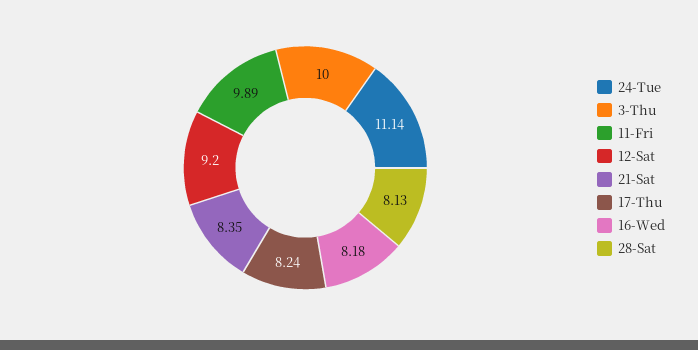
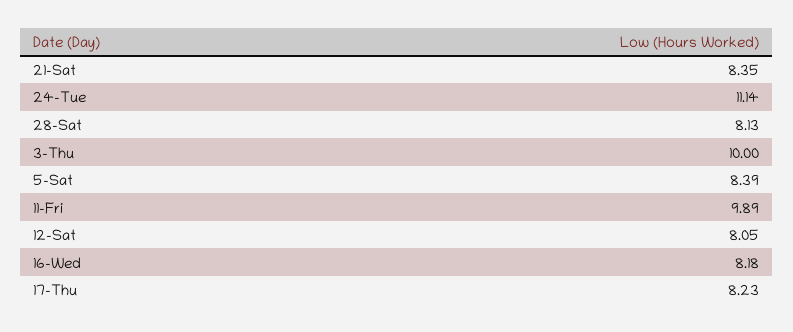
  {
    "24-Tue": 11.14,
    "3-Thu": 10,
    "11-Fri": 9.89,
-   "12-Sat": 9.2,
+   "12-Sat": 8.05,
    "21-Sat": 8.35,
-   "17-Thu": 8.24,
+   "17-Thu": 8.23,
    "16-Wed": 8.18,
-   "28-Sat": 8.13
+   "28-Sat": 8.13,
+   "5-Sat": 8.39
  }

